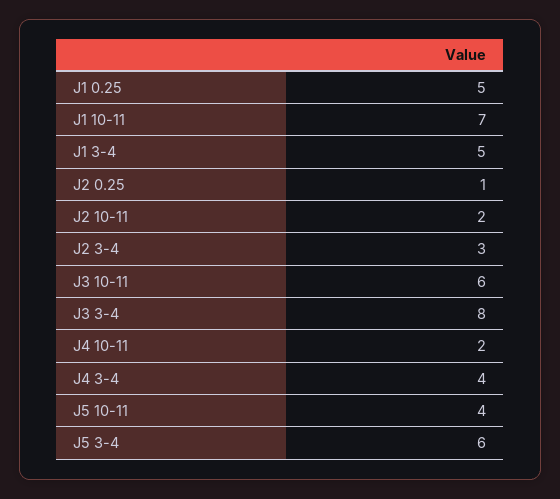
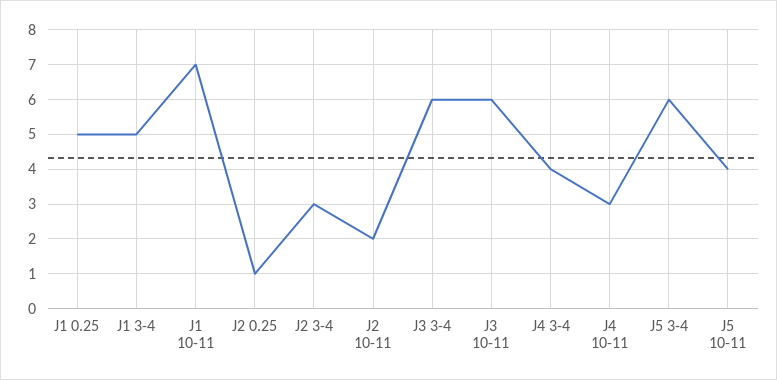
  {
    "J1 0.25": 5,
    "J1 10-11": 7,
    "J1 3-4": 5,
    "J2 0.25": 1,
    "J2 10-11": 2,
    "J2 3-4": 3,
    "J3 10-11": 6,
-   "J3 3-4": 8,
+   "J3 3-4": 6,
-   "J4 10-11": 2,
+   "J4 10-11": 3,
    "J4 3-4": 4,
    "J5 10-11": 4,
    "J5 3-4": 6
  }

